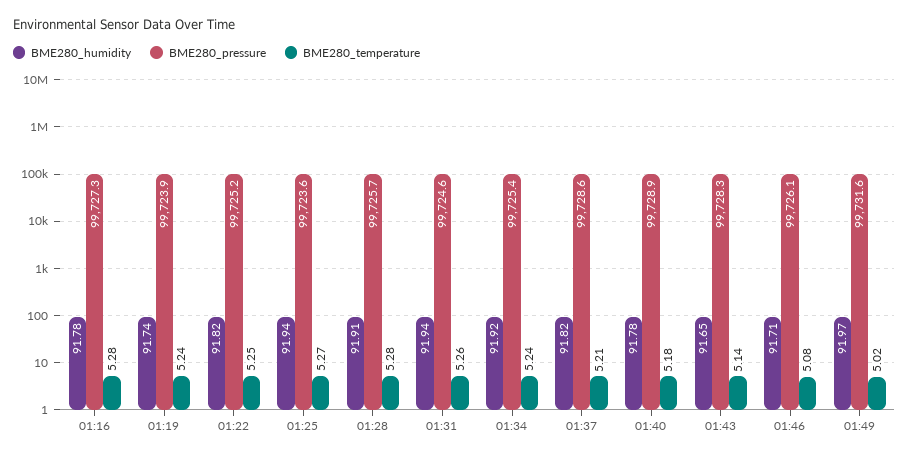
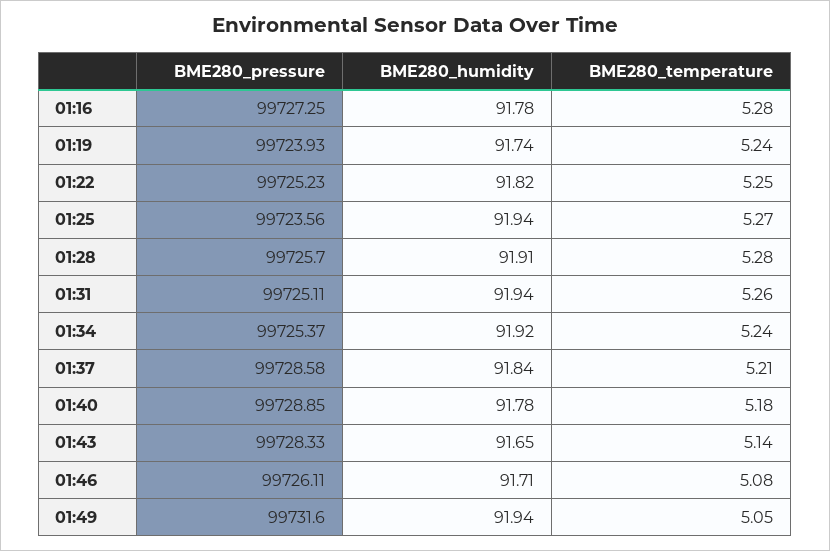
  {
    "BME280_humidity": {
      "01:16": 91.78,
      "01:19": 91.74,
      "01:22": 91.82,
      "01:25": 91.94,
      "01:28": 91.91,
      "01:31": 91.94,
      "01:34": 91.92,
-     "01:37": 91.82,
+     "01:37": 91.84,
      "01:40": 91.78,
      "01:43": 91.65,
      "01:46": 91.71,
-     "01:49": 91.97
+     "01:49": 91.94
    },
    "BME280_pressure": {
      "01:16": 99727.25,
      "01:19": 99723.93,
      "01:22": 99725.23,
      "01:25": 99723.56,
      "01:28": 99725.7,
-     "01:31": 99724.6,
+     "01:31": 99725.11,
      "01:34": 99725.37,
      "01:37": 99728.58,
      "01:40": 99728.85,
      "01:43": 99728.33,
      "01:46": 99726.11,
      "01:49": 99731.6
    },
    "BME280_temperature": {
      "01:16": 5.28,
      "01:19": 5.24,
      "01:22": 5.25,
      "01:25": 5.27,
      "01:28": 5.28,
      "01:31": 5.26,
      "01:34": 5.24,
      "01:37": 5.21,
      "01:40": 5.18,
      "01:43": 5.14,
      "01:46": 5.08,
-     "01:49": 5.02
+     "01:49": 5.05
    }
  }

